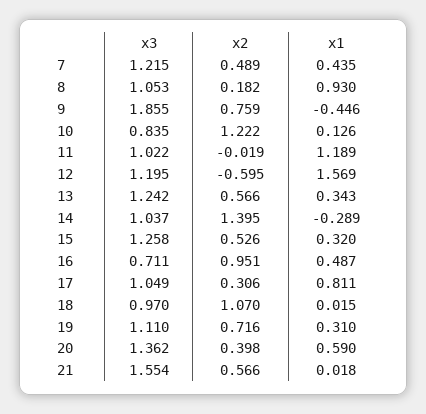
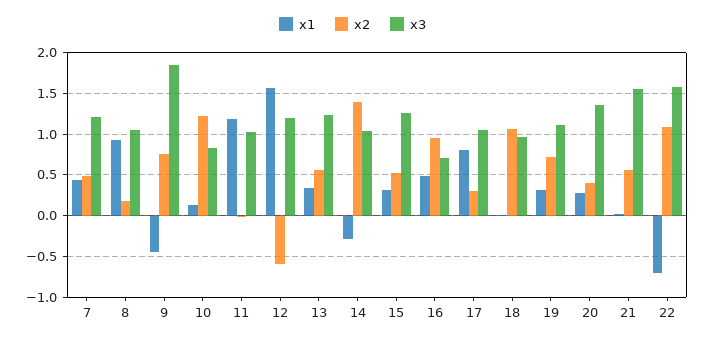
  {
    "x3": {
      "7": 1.215,
      "8": 1.053,
      "9": 1.855,
      "10": 0.835,
      "11": 1.022,
      "12": 1.195,
      "13": 1.242,
      "14": 1.037,
      "15": 1.258,
      "16": 0.711,
      "17": 1.049,
      "18": 0.97,
      "19": 1.11,
      "20": 1.362,
-     "21": 1.554
+     "21": 1.554,
+     "22": 1.6
    },
    "x2": {
      "7": 0.489,
      "8": 0.182,
      "9": 0.759,
      "10": 1.222,
      "11": -0.019,
      "12": -0.595,
      "13": 0.566,
      "14": 1.395,
      "15": 0.526,
      "16": 0.951,
      "17": 0.306,
      "18": 1.07,
      "19": 0.716,
      "20": 0.398,
-     "21": 0.566
+     "21": 0.566,
+     "22": 1.1
    },
    "x1": {
      "7": 0.435,
      "8": 0.93,
      "9": -0.446,
      "10": 0.126,
      "11": 1.189,
      "12": 1.569,
      "13": 0.343,
      "14": -0.289,
      "15": 0.32,
      "16": 0.487,
      "17": 0.811,
      "18": 0.015,
      "19": 0.31,
-     "20": 0.59,
+     "20": 0.3,
-     "21": 0.018
+     "21": 0.018,
+     "22": -0.7
    }
  }

